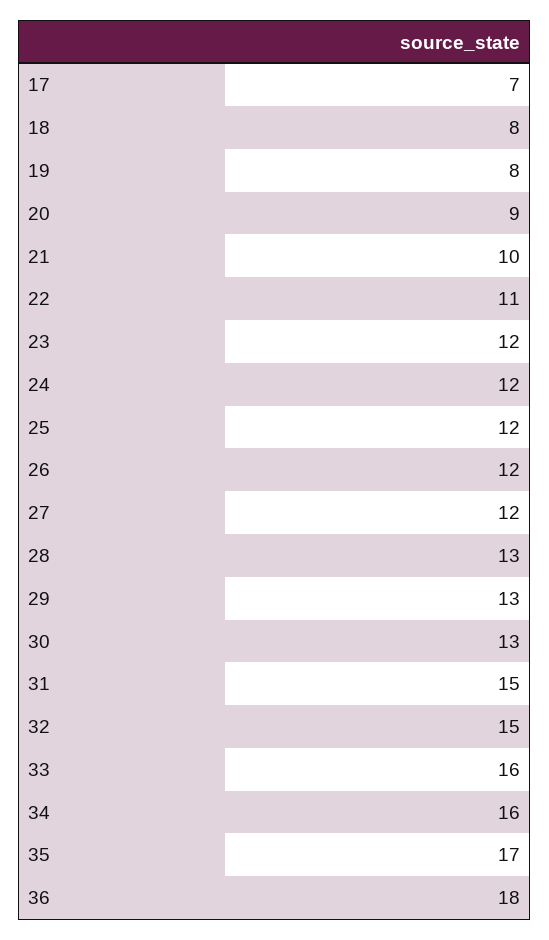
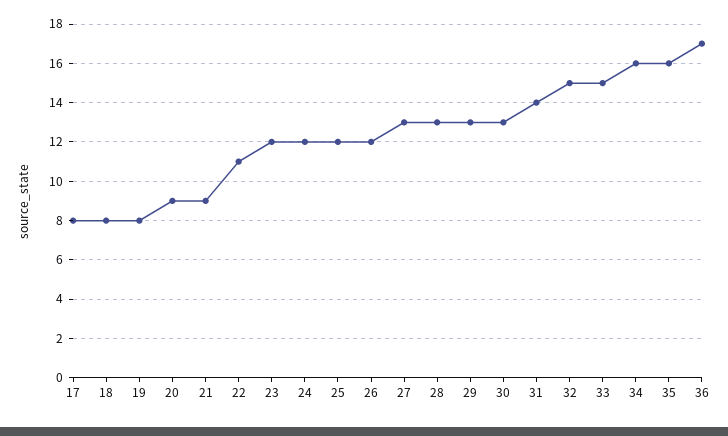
  {
-   "17": 7,
+   "17": 8,
    "18": 8,
    "19": 8,
    "20": 9,
-   "21": 10,
+   "21": 9,
    "22": 11,
    "23": 12,
    "24": 12,
    "25": 12,
    "26": 12,
-   "27": 12,
+   "27": 13,
    "28": 13,
    "29": 13,
    "30": 13,
-   "31": 15,
+   "31": 14,
    "32": 15,
-   "33": 16,
+   "33": 15,
    "34": 16,
-   "35": 17,
+   "35": 16,
-   "36": 18
+   "36": 17
  }

